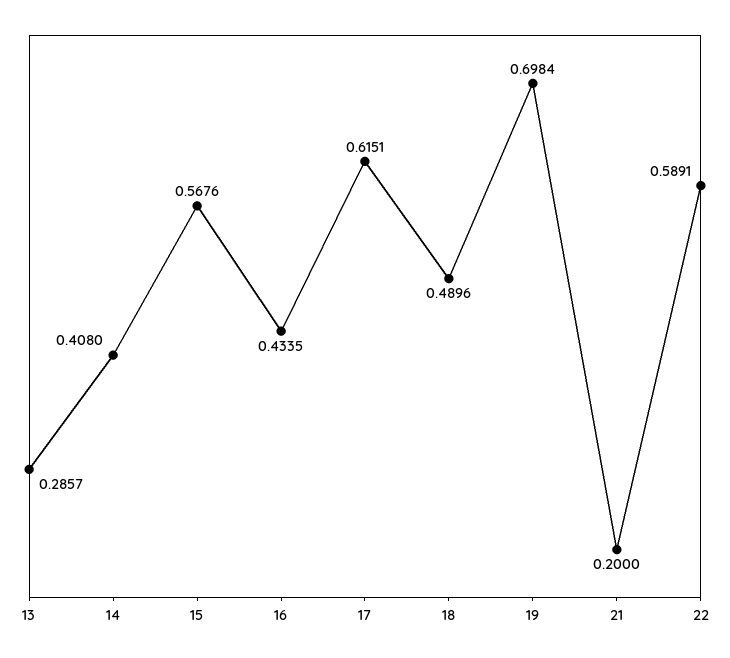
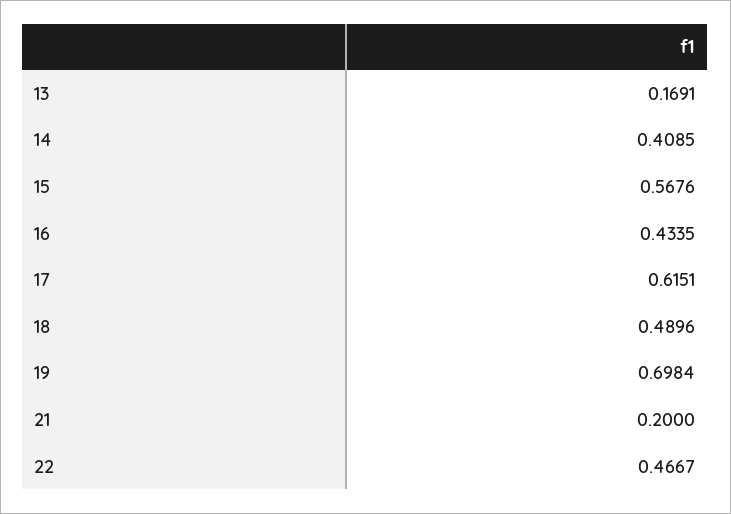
  {
-   "13": 0.2857,
+   "13": 0.1691,
-   "14": 0.408,
+   "14": 0.4085,
    "15": 0.5676,
    "16": 0.4335,
    "17": 0.6151,
    "18": 0.4896,
    "19": 0.6984,
    "21": 0.2,
-   "22": 0.5891
+   "22": 0.4667
  }

